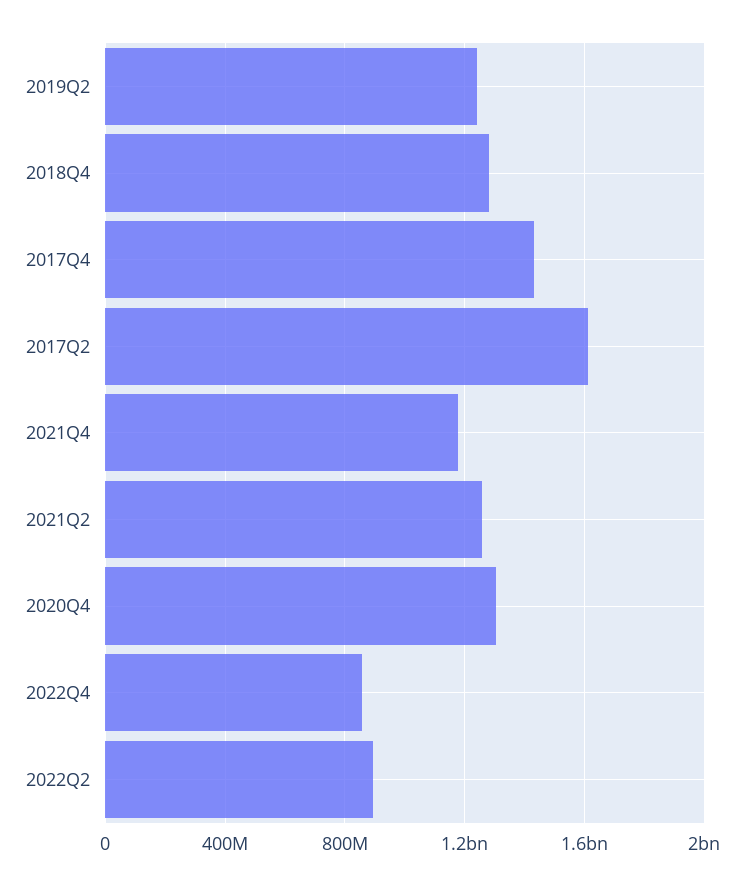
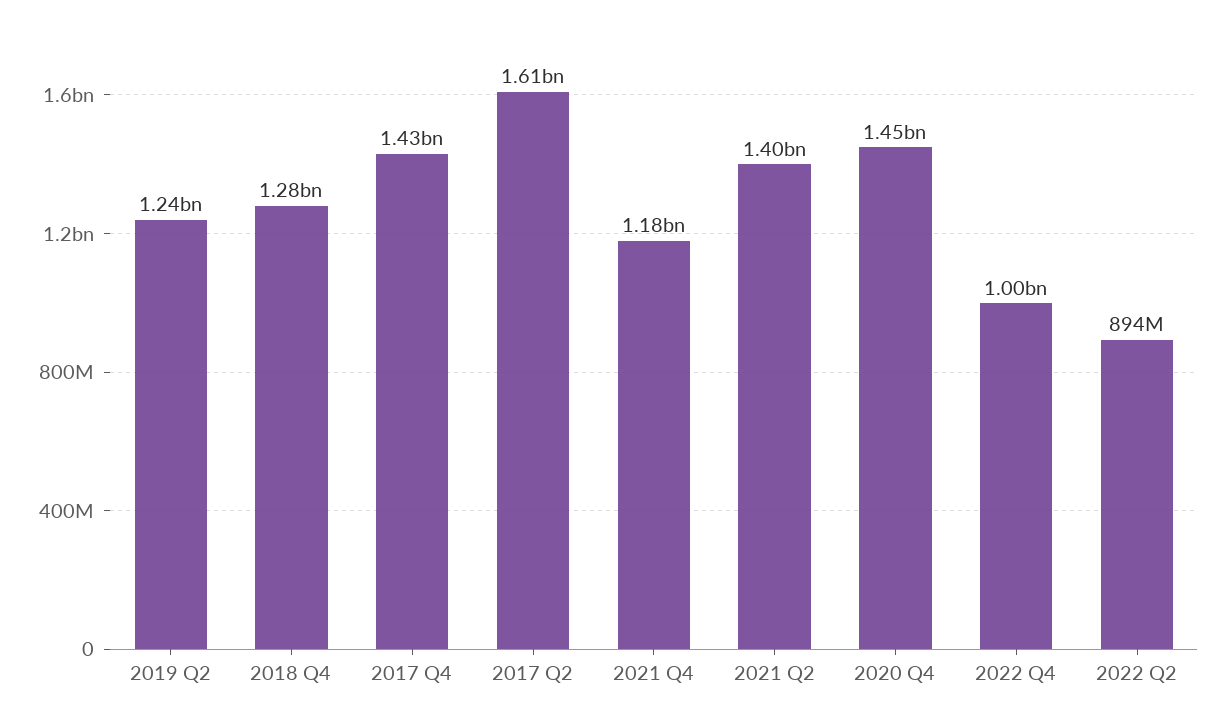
  {
    "2019Q2": 1240000000,
    "2018Q4": 1280000000,
    "2017Q4": 1430000000,
    "2017Q2": 1610000000,
    "2021Q4": 1180000000,
-   "2021Q2": 1250000000,
+   "2021Q2": 1400000000,
-   "2020Q4": 1300000000,
+   "2020Q4": 1450000000,
-   "2022Q4": 850000000,
+   "2022Q4": 1000000000,
    "2022Q2": 894000000
  }

